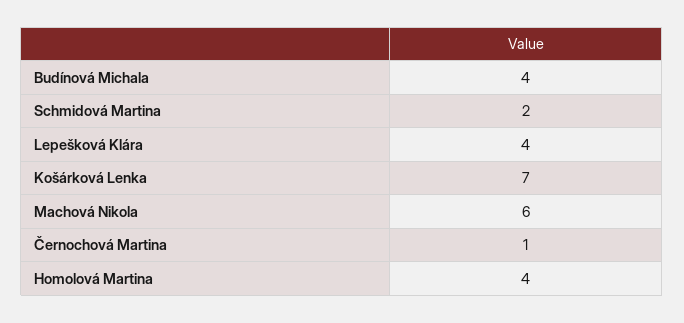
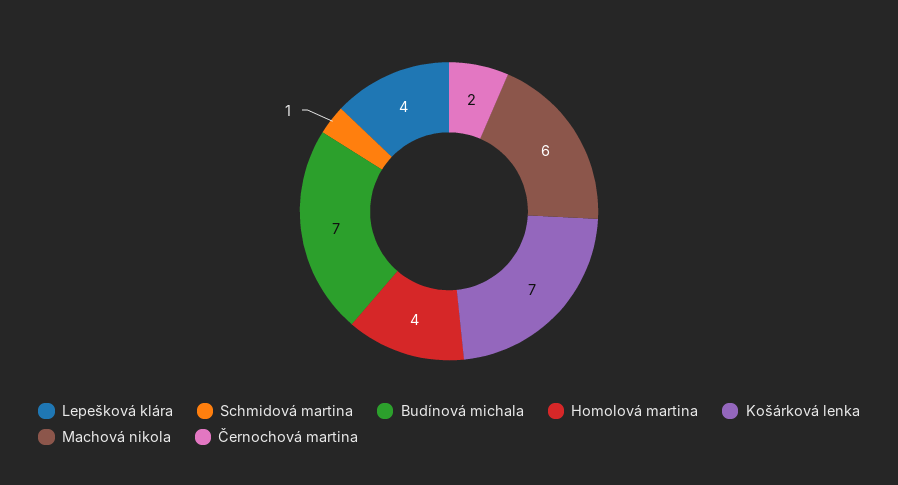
  {
-   "Budínová Michala": 4,
+   "Budínová Michala": 7,
-   "Schmidová Martina": 2,
+   "Schmidová Martina": 1,
    "Lepešková Klára": 4,
    "Košárková Lenka": 7,
    "Machová Nikola": 6,
-   "Černochová Martina": 1,
+   "Černochová Martina": 2,
    "Homolová Martina": 4
  }

